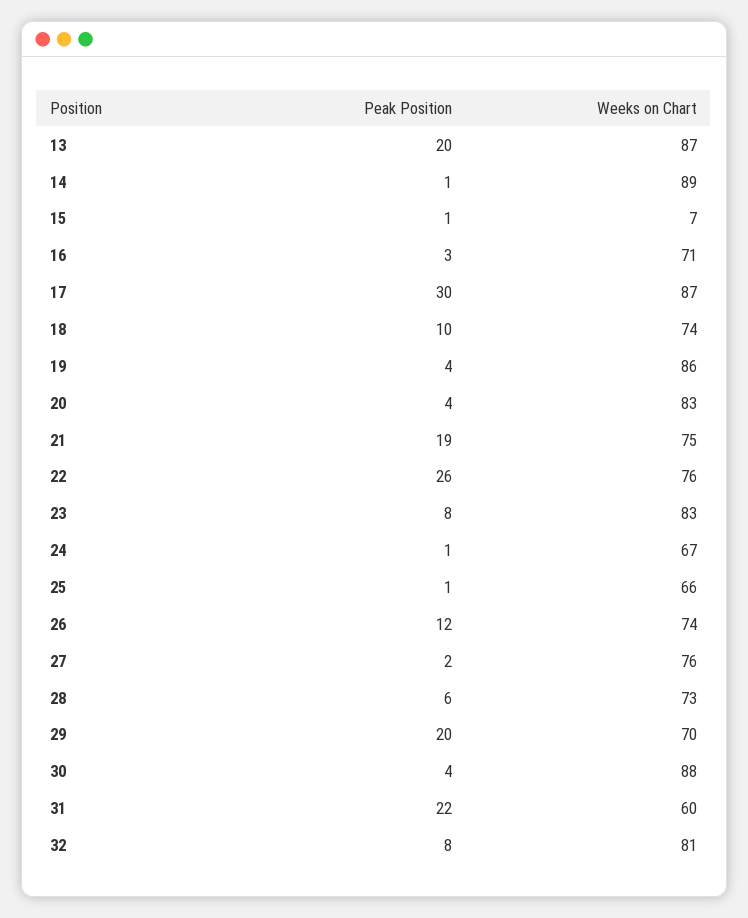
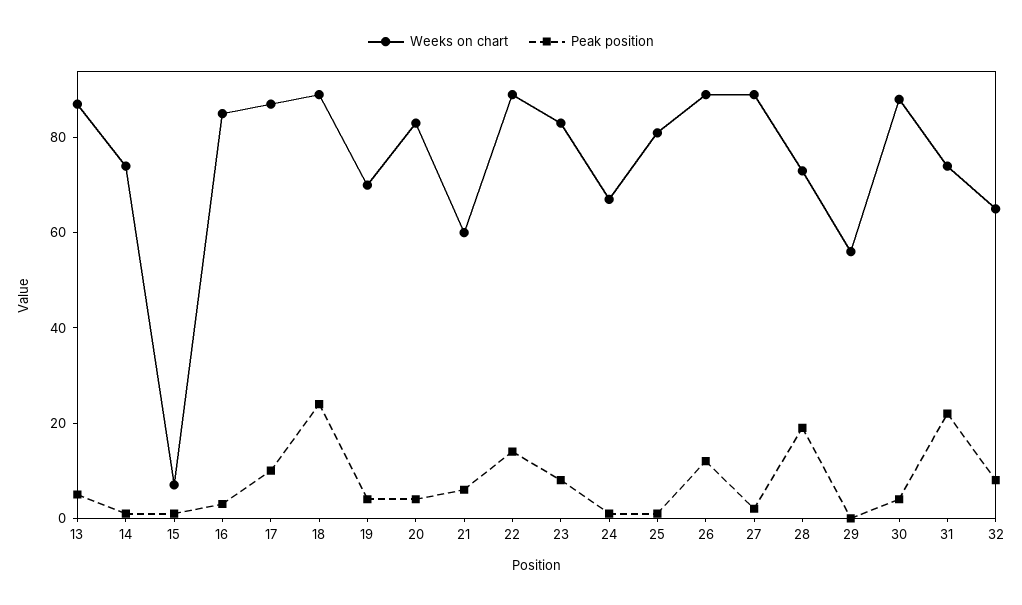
  {
    "Peak Position": {
-     "13": 20,
+     "13": 5,
      "14": 1,
      "15": 1,
      "16": 3,
-     "17": 30,
+     "17": 10,
-     "18": 10,
+     "18": 25,
      "19": 4,
      "20": 4,
-     "21": 19,
+     "21": 5,
-     "22": 26,
+     "22": 15,
      "23": 8,
      "24": 1,
      "25": 1,
      "26": 12,
      "27": 2,
-     "28": 6,
+     "28": 20,
-     "29": 20,
+     "29": 0,
      "30": 4,
      "31": 22,
      "32": 8
    },
    "Weeks on Chart": {
      "13": 87,
-     "14": 89,
+     "14": 75,
      "15": 7,
-     "16": 71,
+     "16": 85,
      "17": 87,
-     "18": 74,
+     "18": 90,
-     "19": 86,
+     "19": 70,
      "20": 83,
-     "21": 75,
+     "21": 60,
-     "22": 76,
+     "22": 90,
      "23": 83,
      "24": 67,
-     "25": 66,
+     "25": 80,
-     "26": 74,
+     "26": 90,
-     "27": 76,
+     "27": 90,
      "28": 73,
-     "29": 70,
+     "29": 55,
      "30": 88,
-     "31": 60,
+     "31": 75,
-     "32": 81
+     "32": 65
    }
  }

